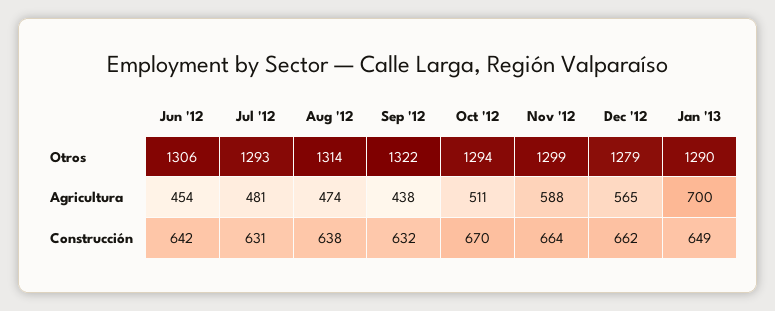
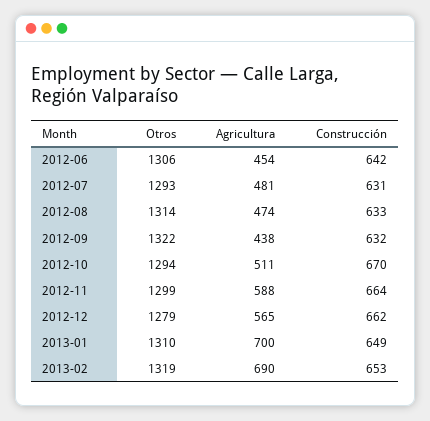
  {
    "Jun '12": {
      "Otros": 1306,
      "Agricultura": 454,
      "Construcción": 642
    },
    "Jul '12": {
      "Otros": 1293,
      "Agricultura": 481,
      "Construcción": 631
    },
    "Aug '12": {
      "Otros": 1314,
      "Agricultura": 474,
-     "Construcción": 638
+     "Construcción": 633
    },
    "Sep '12": {
      "Otros": 1322,
      "Agricultura": 438,
      "Construcción": 632
    },
    "Oct '12": {
      "Otros": 1294,
      "Agricultura": 511,
      "Construcción": 670
    },
    "Nov '12": {
      "Otros": 1299,
      "Agricultura": 588,
      "Construcción": 664
    },
    "Dec '12": {
      "Otros": 1279,
      "Agricultura": 565,
      "Construcción": 662
    },
    "Jan '13": {
-     "Otros": 1290,
+     "Otros": 1310,
      "Agricultura": 700,
      "Construcción": 649
-   }
+   },
+   "2013-02": {
+     "Otros": 1319,
+     "Agricultura": 690,
+     "Construcción": 653
+   }
  }

